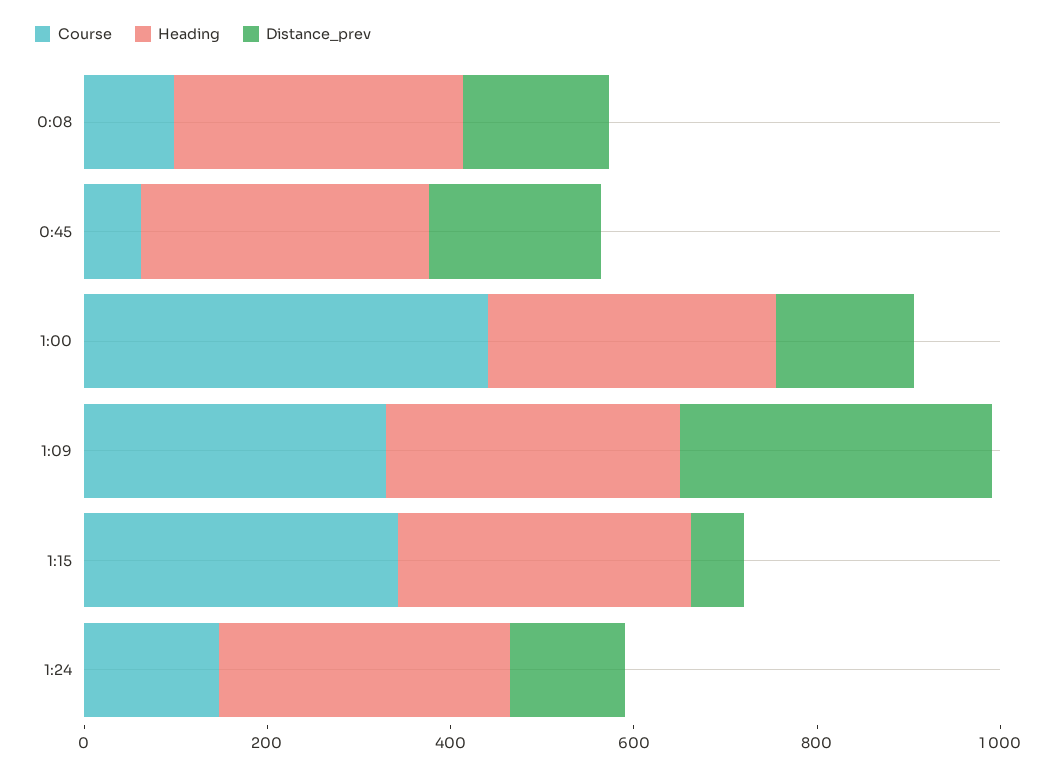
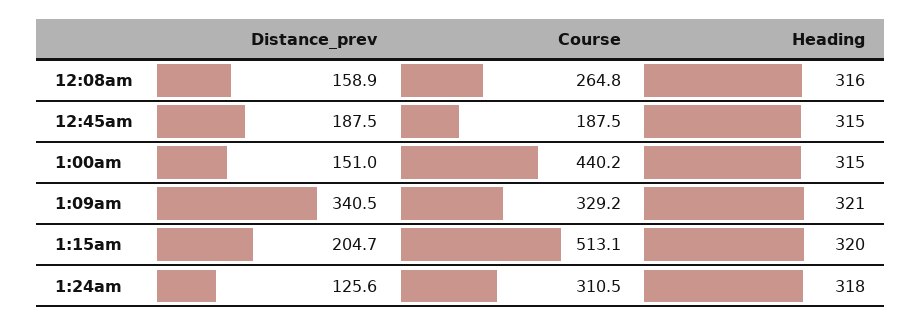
  {
    "Course": {
-     "0:08": 100,
+     "0:08": 264.8,
-     "0:45": 50,
+     "0:45": 187.5,
      "1:00": 440.2,
      "1:09": 329.2,
-     "1:15": 350,
+     "1:15": 513.1,
-     "1:24": 150
+     "1:24": 310.5
    },
    "Heading": {
      "0:08": 316,
      "0:45": 315,
      "1:00": 315,
      "1:09": 321,
      "1:15": 320,
      "1:24": 318
    },
    "Distance_prev": {
      "0:08": 158.9,
      "0:45": 187.5,
      "1:00": 151,
      "1:09": 340.5,
-     "1:15": 50,
+     "1:15": 204.7,
      "1:24": 125.6
    }
  }

